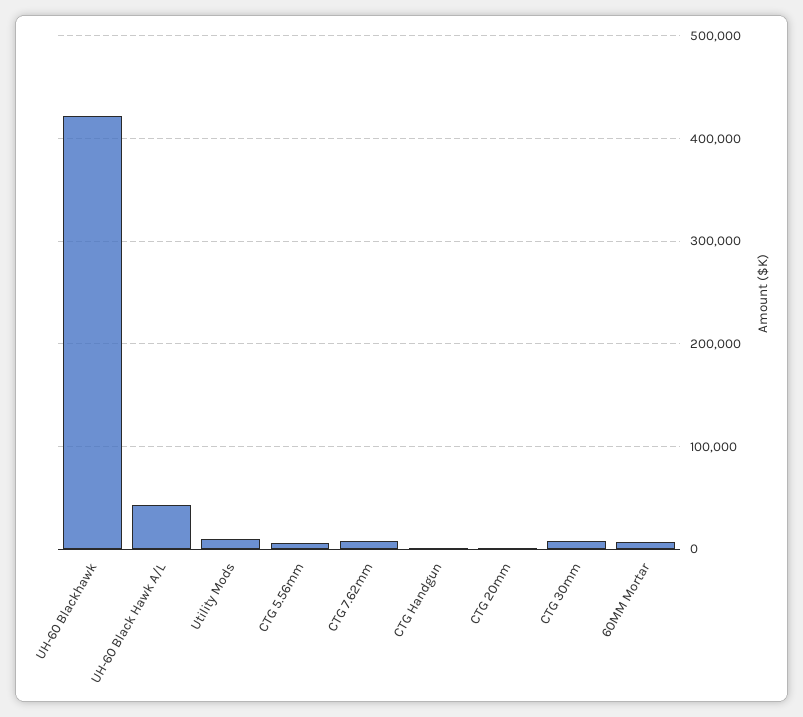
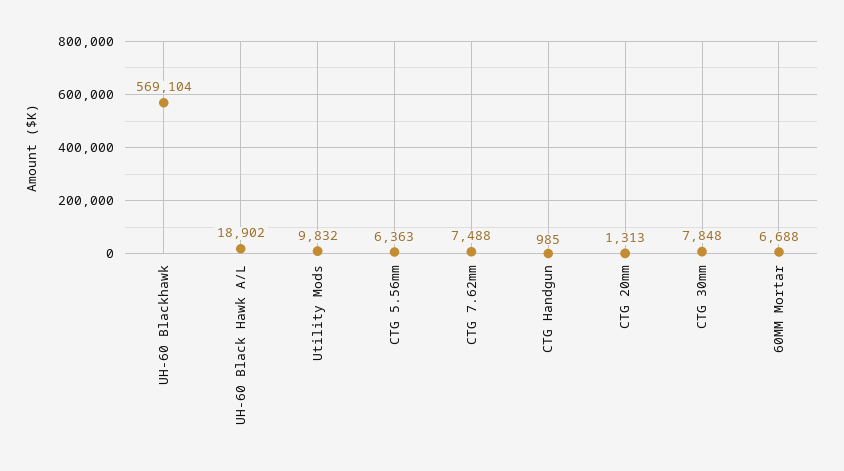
  {
-   "UH-60 Blackhawk": 420000,
+   "UH-60 Blackhawk": 569104,
-   "UH-60 Black Hawk A/L": 40000,
+   "UH-60 Black Hawk A/L": 18902,
    "Utility Mods": 9832,
    "CTG 5.56mm": 6363,
    "CTG 7.62mm": 7488,
    "CTG Handgun": 985,
    "CTG 20mm": 1313,
    "CTG 30mm": 7848,
    "60MM Mortar": 6688
  }

